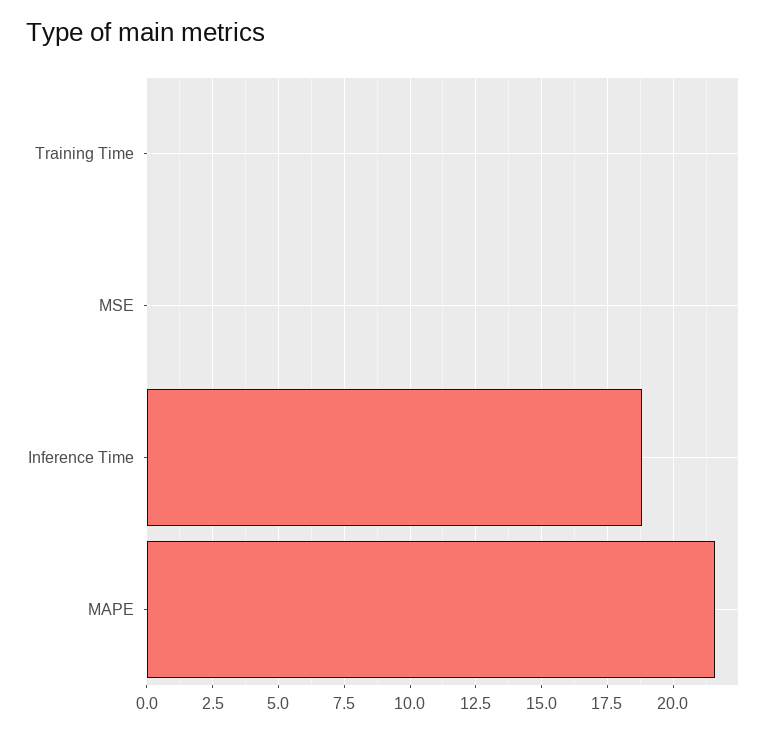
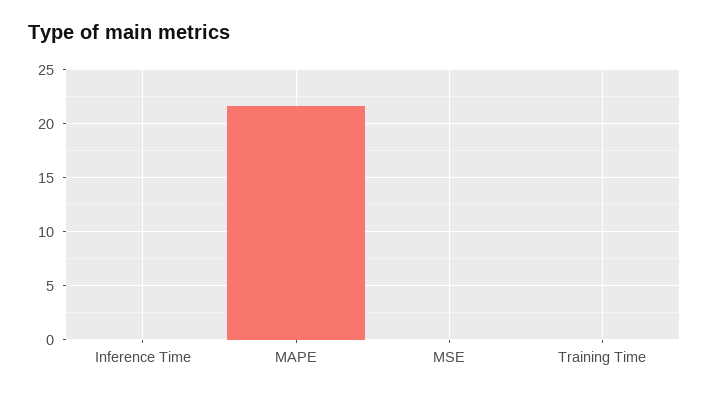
  {
    "Training Time": 0,
    "MSE": 0,
-   "Inference Time": 18.75,
+   "Inference Time": 0,
    "MAPE": 21.5
  }

